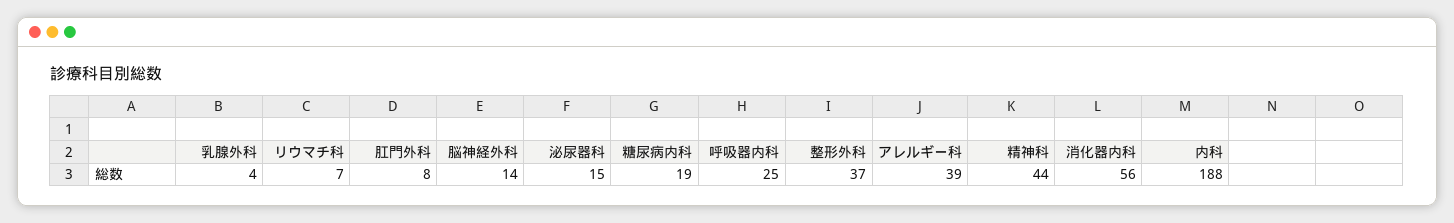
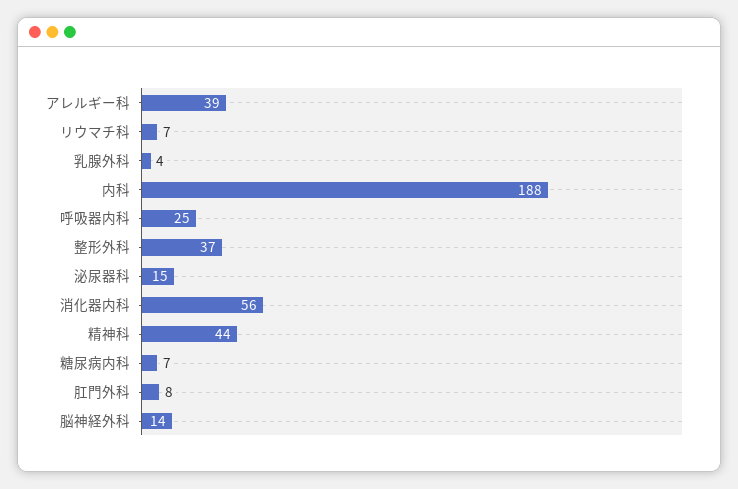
  {
    "乳腺外科": 4,
    "リウマチ科": 7,
    "肛門外科": 8,
    "脳神経外科": 14,
    "泌尿器科": 15,
-   "糖尿病内科": 19,
+   "糖尿病内科": 7,
    "呼吸器内科": 25,
    "整形外科": 37,
    "アレルギー科": 39,
    "精神科": 44,
    "消化器内科": 56,
    "内科": 188
  }

